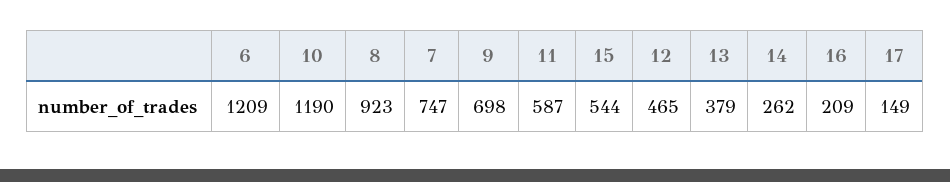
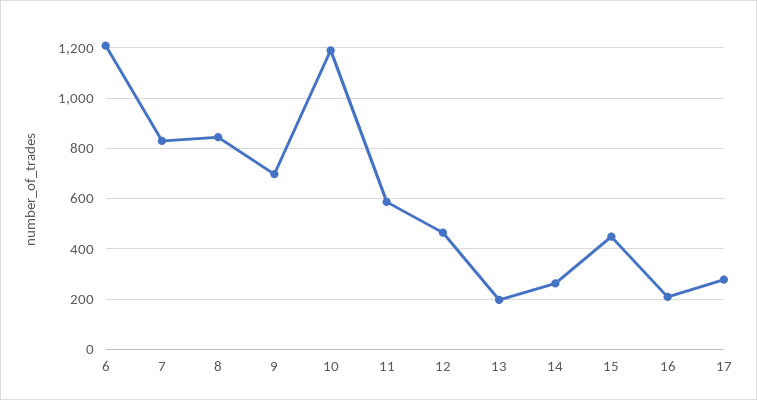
  {
    "6": 1209,
    "10": 1190,
-   "8": 923,
+   "8": 850,
-   "7": 747,
+   "7": 825,
    "9": 698,
    "11": 587,
-   "15": 544,
+   "15": 450,
    "12": 465,
-   "13": 379,
+   "13": 200,
    "14": 262,
    "16": 209,
-   "17": 149
+   "17": 275
  }

